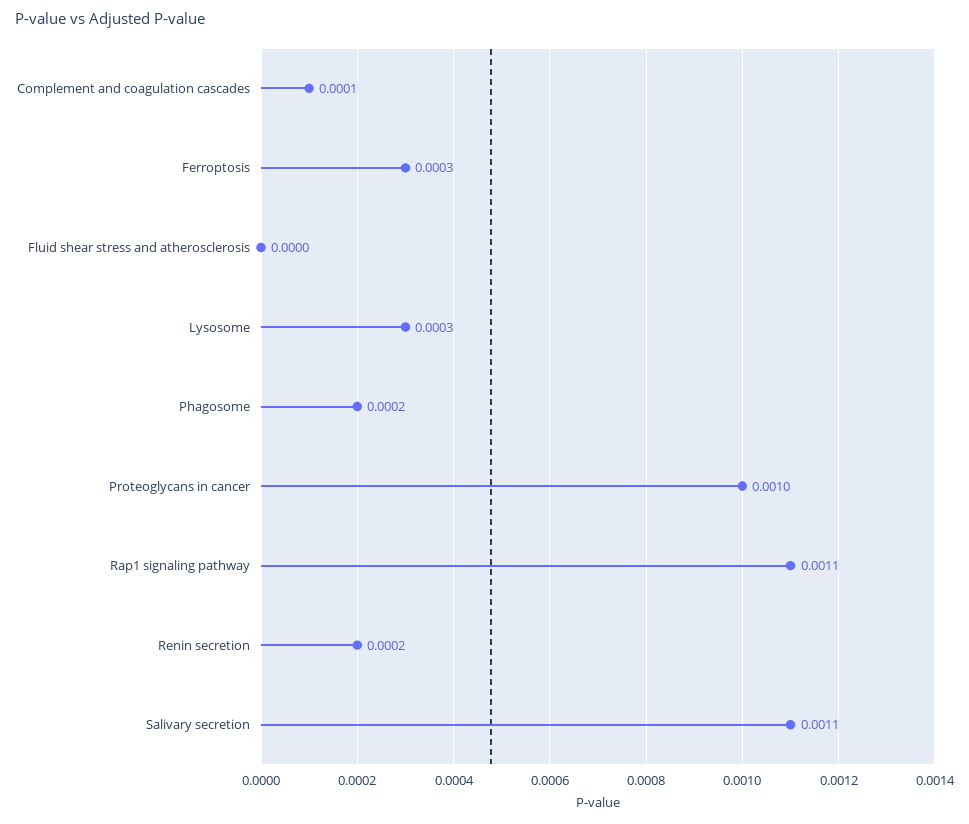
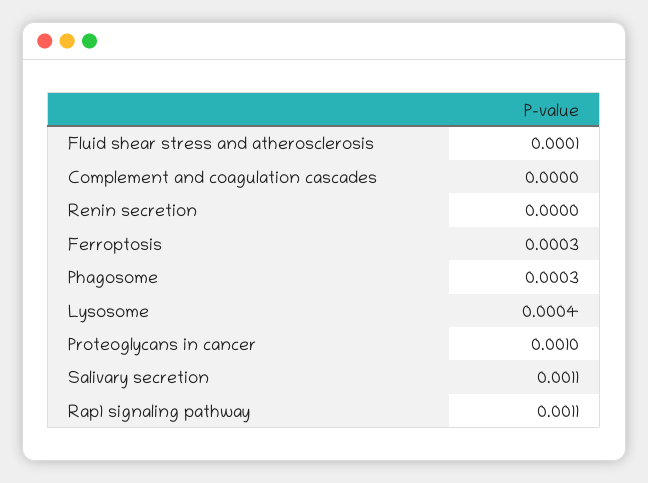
  {
-   "Complement and coagulation cascades": 0.0001,
+   "Complement and coagulation cascades": 0,
    "Ferroptosis": 0.0003,
-   "Fluid shear stress and atherosclerosis": 0,
+   "Fluid shear stress and atherosclerosis": 0.0001,
-   "Lysosome": 0.0003,
+   "Lysosome": 0.0004,
-   "Phagosome": 0.0002,
+   "Phagosome": 0.0003,
    "Proteoglycans in cancer": 0.001,
    "Rap1 signaling pathway": 0.0011,
-   "Renin secretion": 0.0002,
+   "Renin secretion": 0,
    "Salivary secretion": 0.0011
  }

